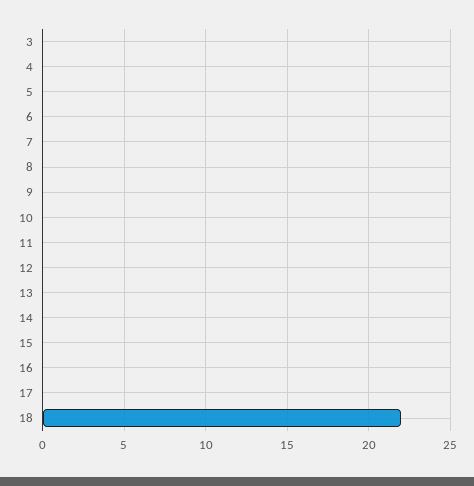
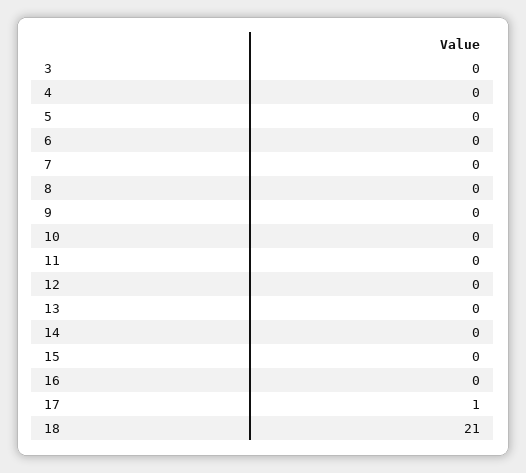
  {
    "3": 0,
    "4": 0,
    "5": 0,
    "6": 0,
    "7": 0,
    "8": 0,
    "9": 0,
    "10": 0,
    "11": 0,
    "12": 0,
    "13": 0,
    "14": 0,
    "15": 0,
    "16": 0,
-   "17": 0,
+   "17": 1,
-   "18": 22
+   "18": 21
  }

